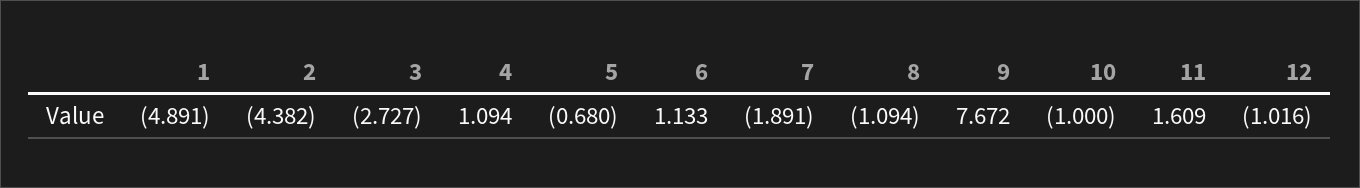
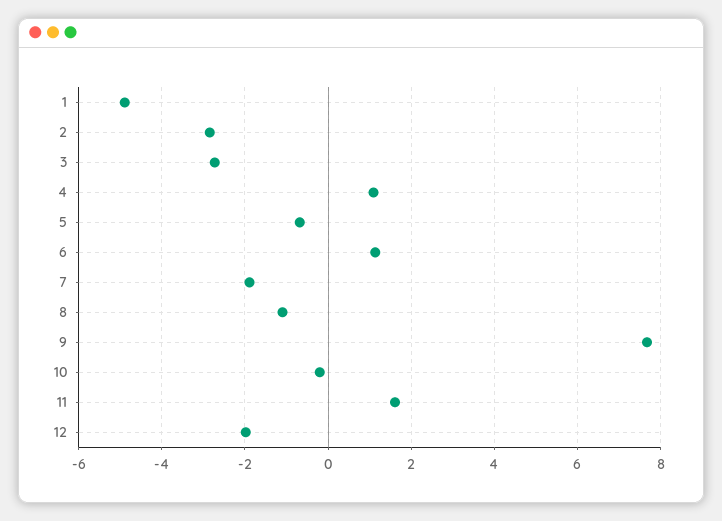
  {
    "1": -4.891,
-   "2": -4.382,
+   "2": -2.8,
    "3": -2.727,
    "4": 1.094,
    "5": -0.68,
    "6": 1.133,
    "7": -1.891,
    "8": -1.094,
    "9": 7.672,
-   "10": -1,
+   "10": -0.2,
    "11": 1.609,
-   "12": -1.016
+   "12": -2
  }

